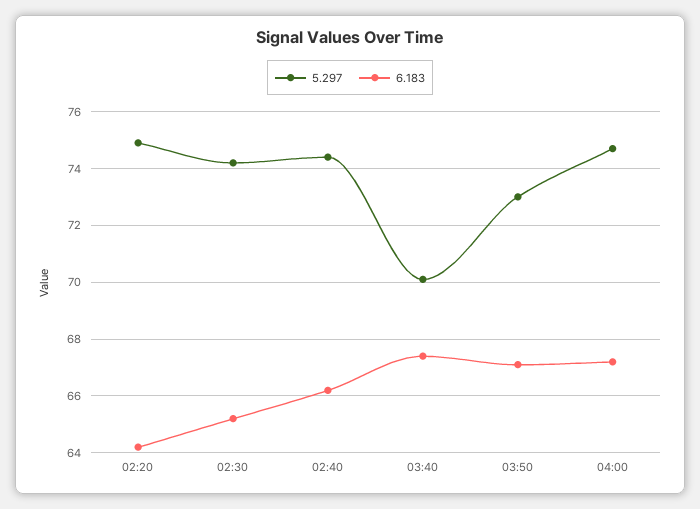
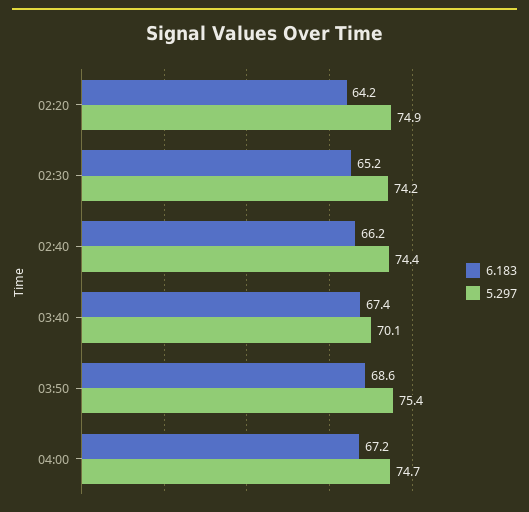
  {
    "5.297": {
      "02:20": 74.9,
      "02:30": 74.2,
      "02:40": 74.4,
      "03:40": 70.1,
-     "03:50": 73,
+     "03:50": 75.4,
      "04:00": 74.7
    },
    "6.183": {
      "02:20": 64.2,
      "02:30": 65.2,
      "02:40": 66.2,
      "03:40": 67.4,
-     "03:50": 67,
+     "03:50": 68.6,
      "04:00": 67.2
    }
  }

